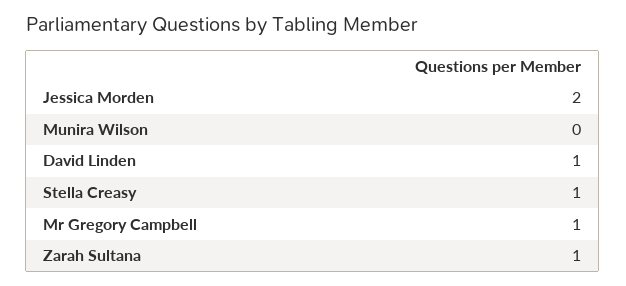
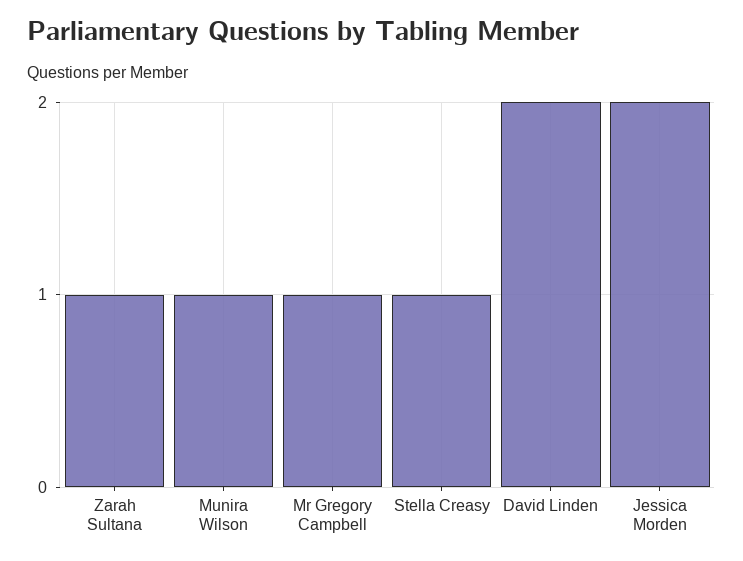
  {
    "Jessica Morden": 2,
-   "Munira Wilson": 0,
+   "Munira Wilson": 1,
-   "David Linden": 1,
+   "David Linden": 2,
    "Stella Creasy": 1,
    "Mr Gregory Campbell": 1,
    "Zarah Sultana": 1
  }

